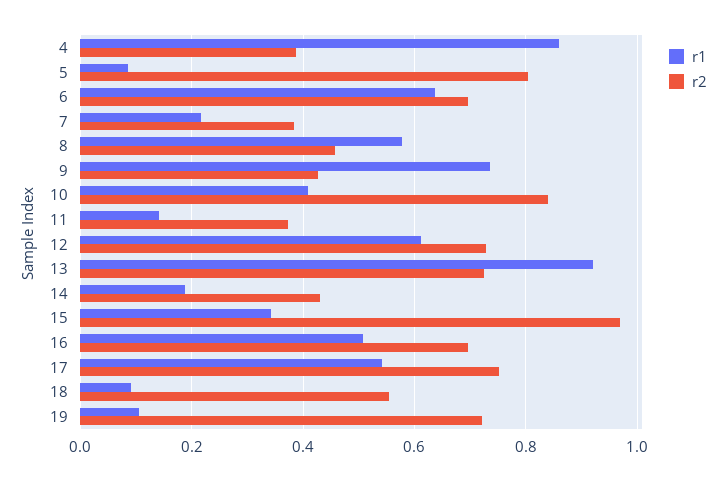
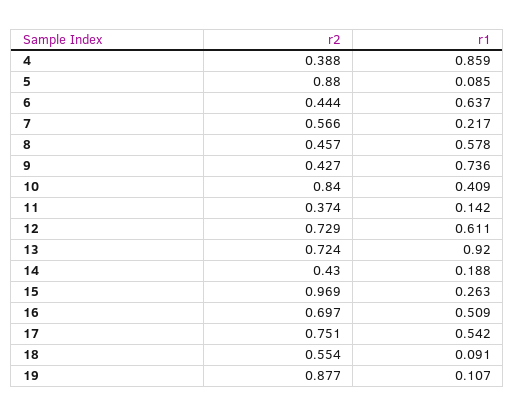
  {
    "r1": {
      "4": 0.859,
      "5": 0.085,
      "6": 0.637,
      "7": 0.217,
      "8": 0.578,
      "9": 0.736,
      "10": 0.409,
      "11": 0.142,
      "12": 0.611,
      "13": 0.92,
      "14": 0.188,
-     "15": 0.34,
+     "15": 0.263,
      "16": 0.509,
      "17": 0.542,
      "18": 0.091,
      "19": 0.107
    },
    "r2": {
      "4": 0.388,
-     "5": 0.8,
+     "5": 0.88,
-     "6": 0.7,
+     "6": 0.444,
-     "7": 0.38,
+     "7": 0.566,
      "8": 0.457,
      "9": 0.427,
      "10": 0.84,
      "11": 0.374,
      "12": 0.729,
      "13": 0.724,
      "14": 0.43,
      "15": 0.969,
      "16": 0.697,
      "17": 0.751,
      "18": 0.554,
-     "19": 0.72
+     "19": 0.877
    }
  }

